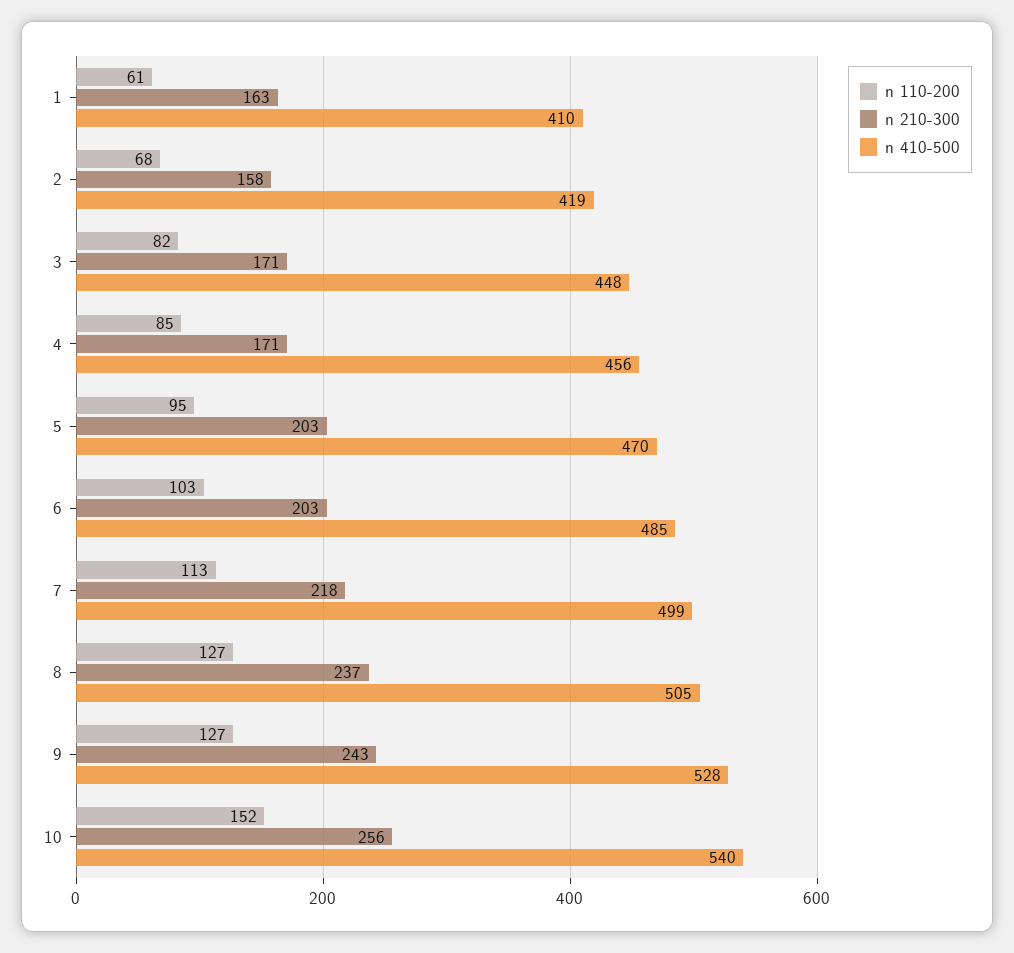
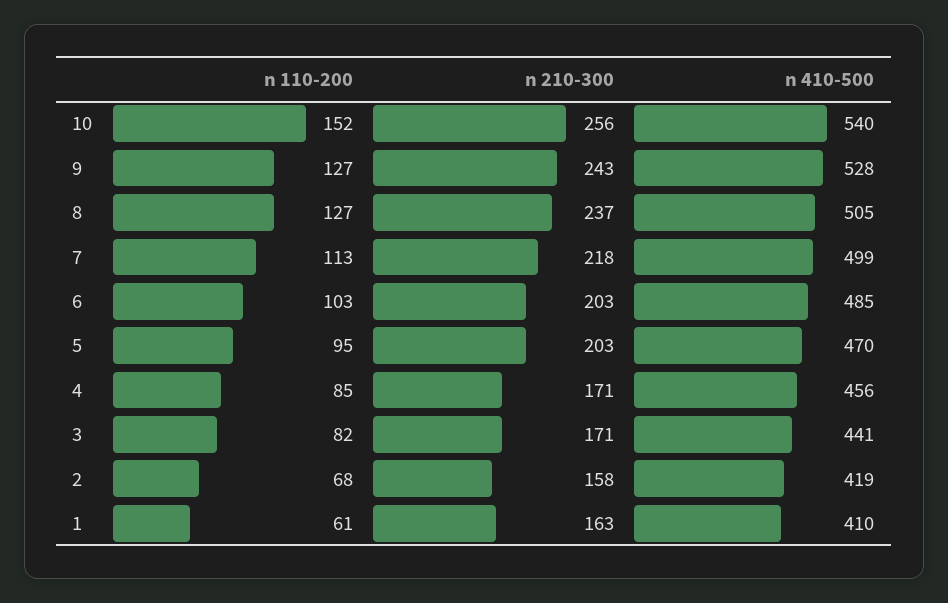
  {
    "n 110-200": {
      "1": 61,
      "2": 68,
      "3": 82,
      "4": 85,
      "5": 95,
      "6": 103,
      "7": 113,
      "8": 127,
      "9": 127,
      "10": 152
    },
    "n 210-300": {
      "1": 163,
      "2": 158,
      "3": 171,
      "4": 171,
      "5": 203,
      "6": 203,
      "7": 218,
      "8": 237,
      "9": 243,
      "10": 256
    },
    "n 410-500": {
      "1": 410,
      "2": 419,
-     "3": 448,
+     "3": 441,
      "4": 456,
      "5": 470,
      "6": 485,
      "7": 499,
      "8": 505,
      "9": 528,
      "10": 540
    }
  }

